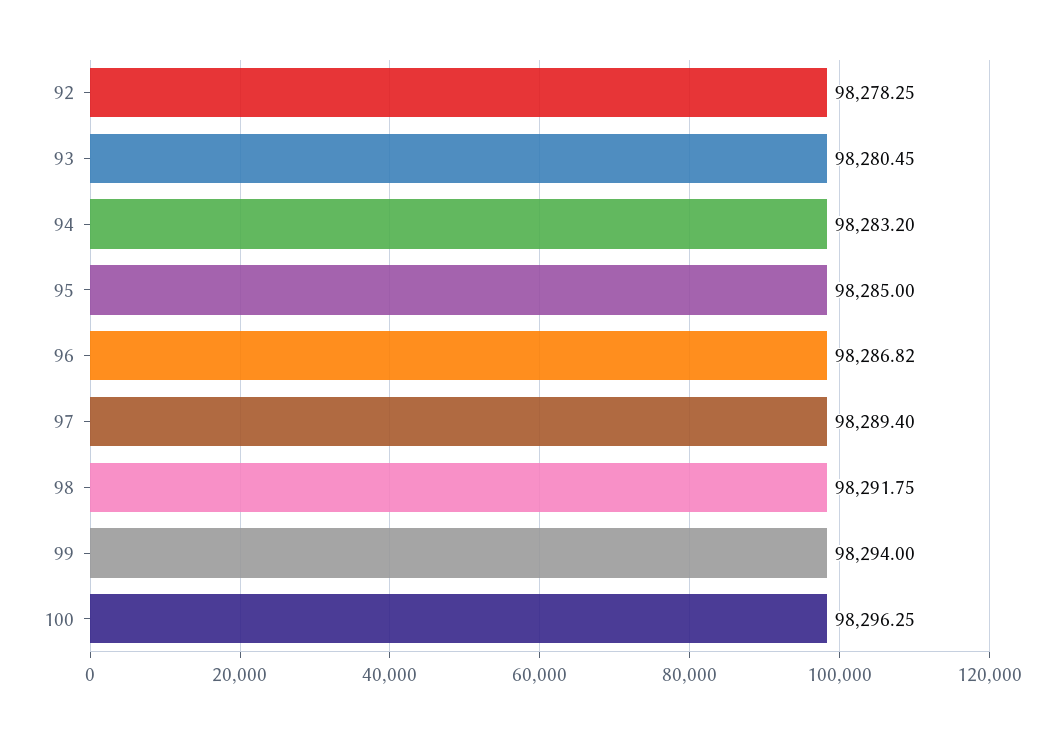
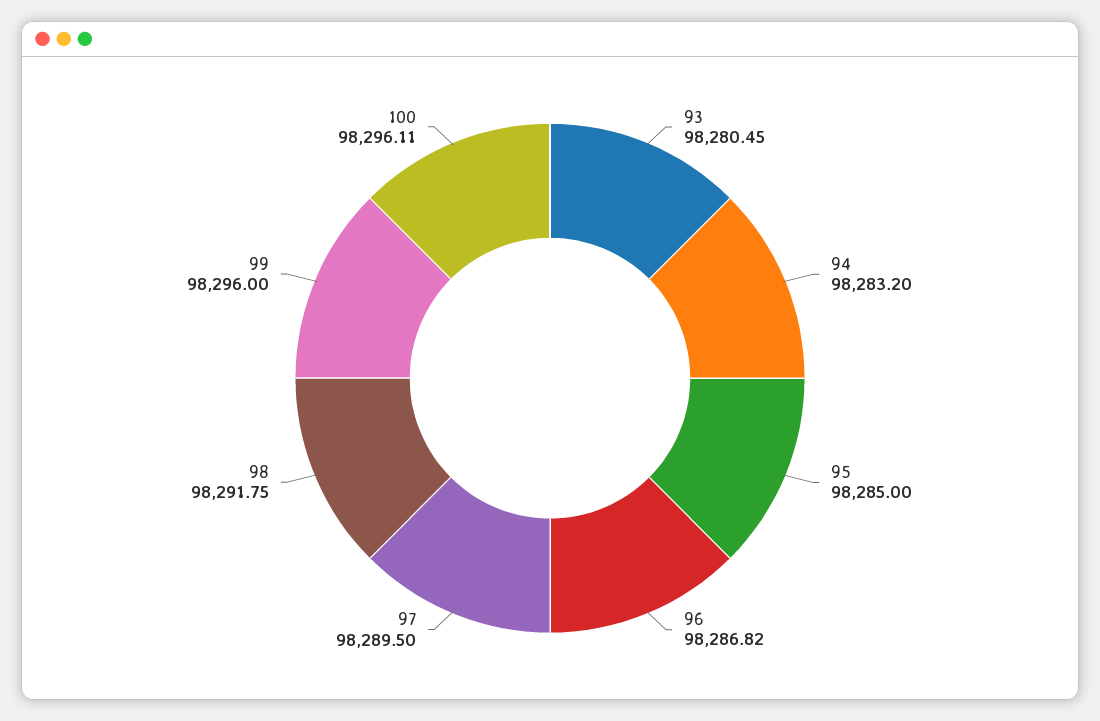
  {
-   "92": 98278.25,
    "93": 98280.45,
    "94": 98283.2,
    "95": 98285,
    "96": 98286.82,
-   "97": 98289.4,
+   "97": 98289.5,
    "98": 98291.75,
-   "99": 98294,
+   "99": 98296,
-   "100": 98296.25
+   "100": 98296.11
  }

